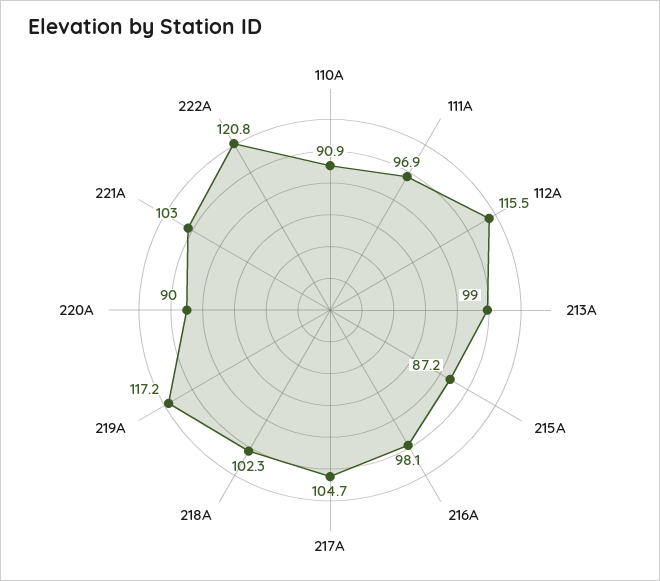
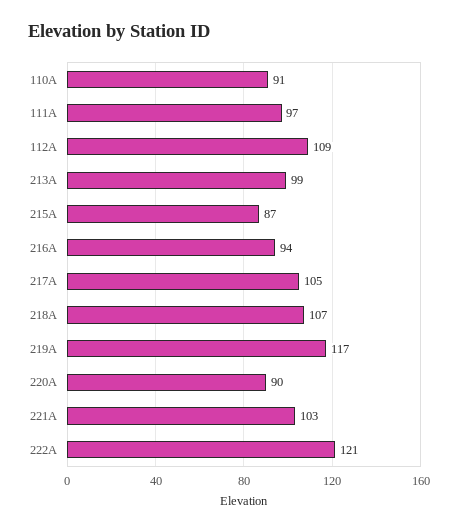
  {
    "110A": 90.9,
    "111A": 96.9,
-   "112A": 115.5,
+   "112A": 109,
    "213A": 99,
    "215A": 87.2,
-   "216A": 98.1,
+   "216A": 94,
    "217A": 104.7,
-   "218A": 102.3,
+   "218A": 107,
    "219A": 117.2,
    "220A": 90,
    "221A": 103,
    "222A": 120.8
  }

